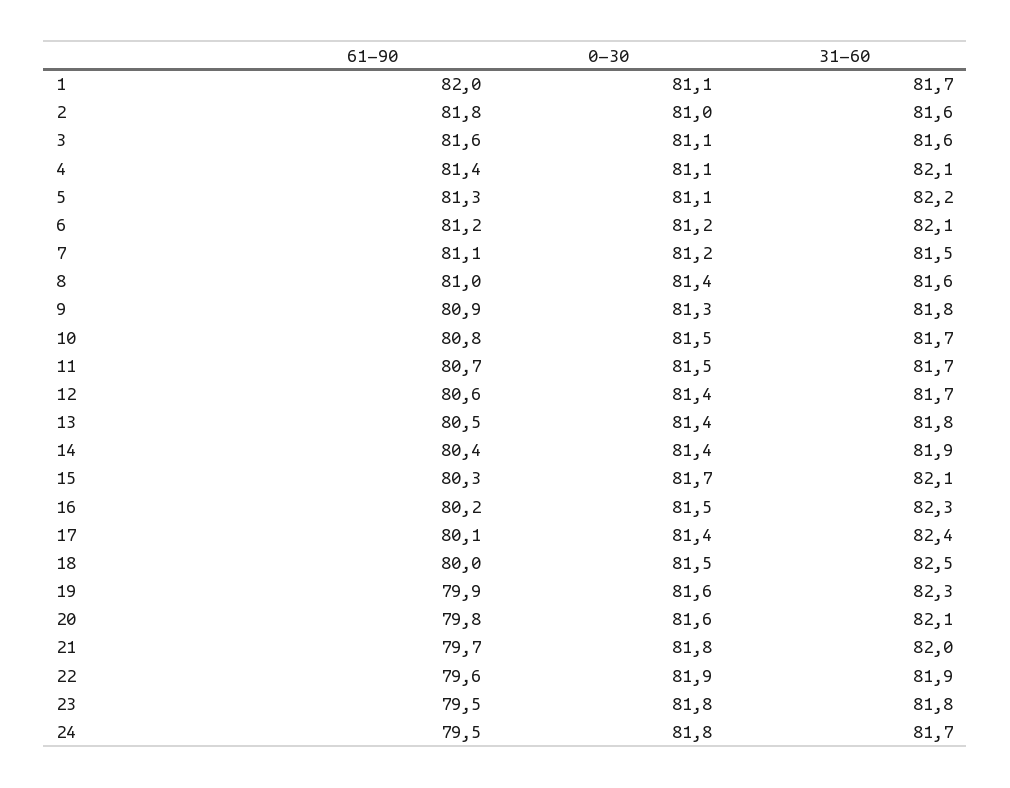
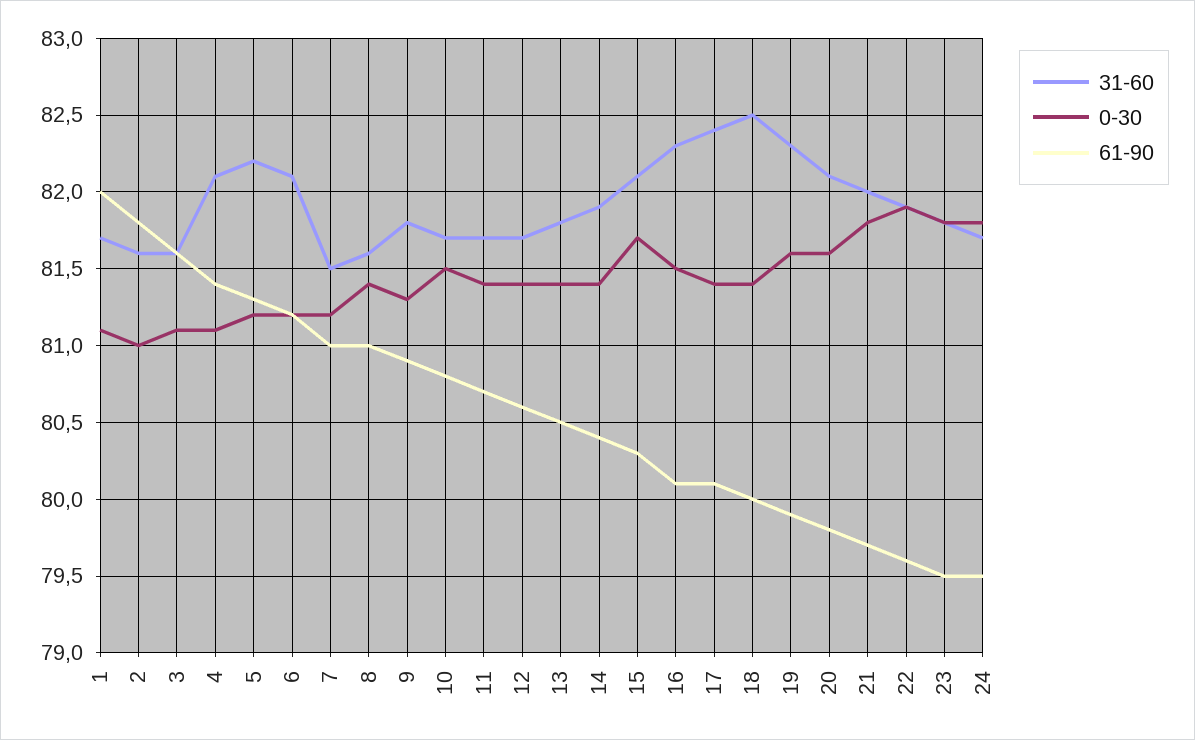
  {
    "61-90": {
      "1": 82,
      "2": 81.8,
      "3": 81.6,
      "4": 81.4,
      "5": 81.3,
      "6": 81.2,
-     "7": 81.1,
+     "7": 81,
      "8": 81,
      "9": 80.9,
      "10": 80.8,
      "11": 80.7,
      "12": 80.6,
      "13": 80.5,
      "14": 80.4,
      "15": 80.3,
-     "16": 80.2,
+     "16": 80.1,
      "17": 80.1,
      "18": 80,
      "19": 79.9,
      "20": 79.8,
      "21": 79.7,
      "22": 79.6,
      "23": 79.5,
      "24": 79.5
    },
    "0-30": {
      "1": 81.1,
      "2": 81,
      "3": 81.1,
      "4": 81.1,
-     "5": 81.1,
+     "5": 81.2,
      "6": 81.2,
      "7": 81.2,
      "8": 81.4,
      "9": 81.3,
      "10": 81.5,
-     "11": 81.5,
+     "11": 81.4,
      "12": 81.4,
      "13": 81.4,
      "14": 81.4,
      "15": 81.7,
      "16": 81.5,
      "17": 81.4,
-     "18": 81.5,
+     "18": 81.4,
      "19": 81.6,
      "20": 81.6,
      "21": 81.8,
      "22": 81.9,
      "23": 81.8,
      "24": 81.8
    },
    "31-60": {
      "1": 81.7,
      "2": 81.6,
      "3": 81.6,
      "4": 82.1,
      "5": 82.2,
      "6": 82.1,
      "7": 81.5,
      "8": 81.6,
      "9": 81.8,
      "10": 81.7,
      "11": 81.7,
      "12": 81.7,
      "13": 81.8,
      "14": 81.9,
      "15": 82.1,
      "16": 82.3,
      "17": 82.4,
      "18": 82.5,
      "19": 82.3,
      "20": 82.1,
      "21": 82,
      "22": 81.9,
      "23": 81.8,
      "24": 81.7
    }
  }

